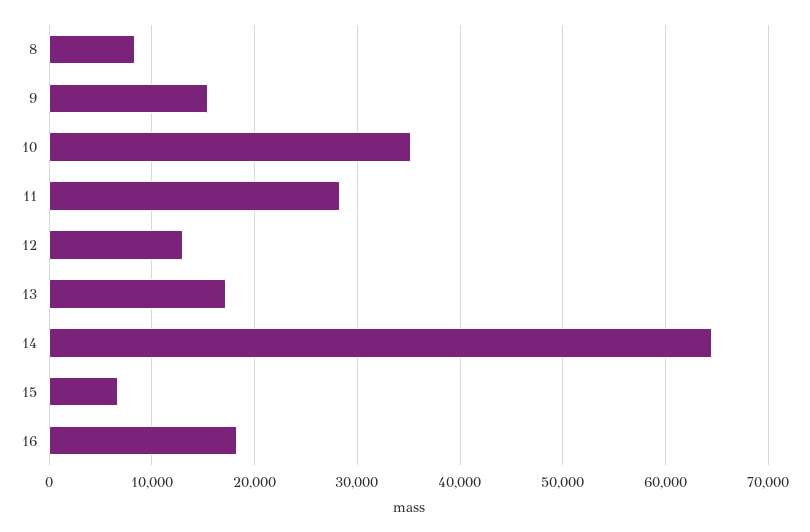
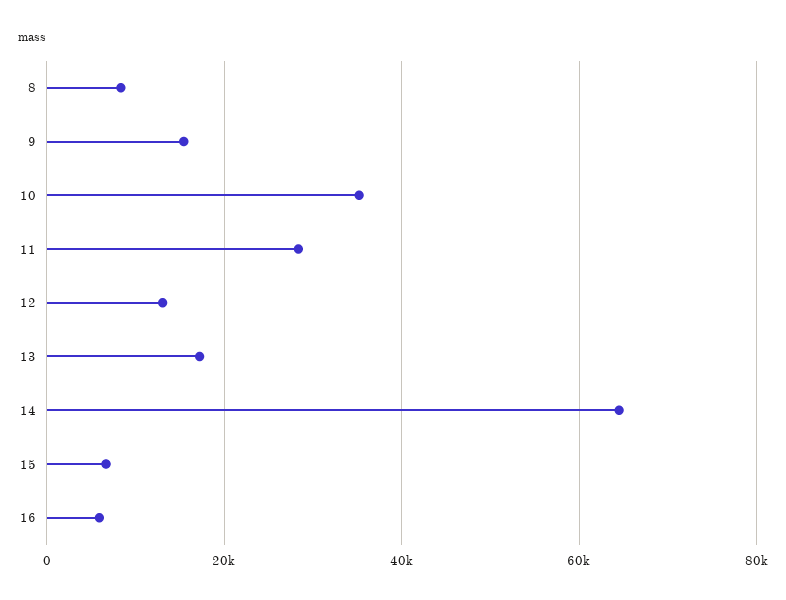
  {
    "8": 8000,
    "9": 15000,
    "10": 35000,
    "11": 28000,
    "12": 13000,
    "13": 17000,
    "14": 65000,
    "15": 7000,
-   "16": 18000
+   "16": 6000
  }

